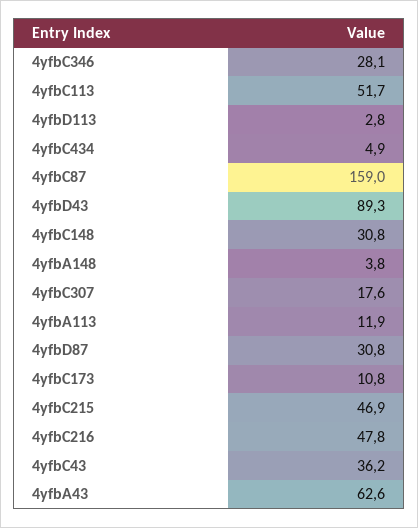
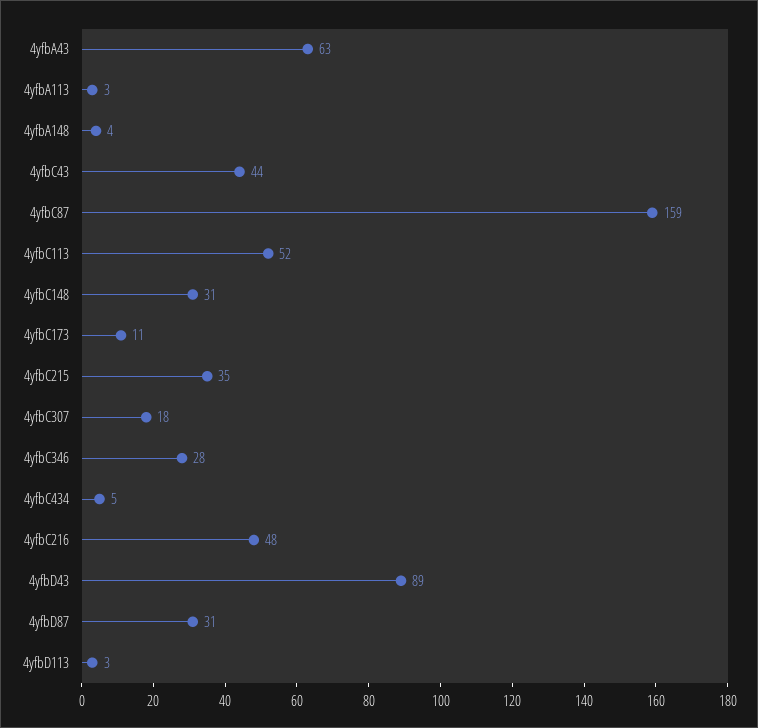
  {
    "4yfbC346": 28.1,
    "4yfbC113": 51.7,
    "4yfbD113": 2.8,
    "4yfbC434": 4.9,
    "4yfbC87": 159,
    "4yfbD43": 89.3,
    "4yfbC148": 30.8,
    "4yfbA148": 3.8,
    "4yfbC307": 17.6,
-   "4yfbA113": 11.9,
+   "4yfbA113": 3,
    "4yfbD87": 30.8,
    "4yfbC173": 10.8,
-   "4yfbC215": 46.9,
+   "4yfbC215": 35,
    "4yfbC216": 47.8,
-   "4yfbC43": 36.2,
+   "4yfbC43": 44,
    "4yfbA43": 62.6
  }

